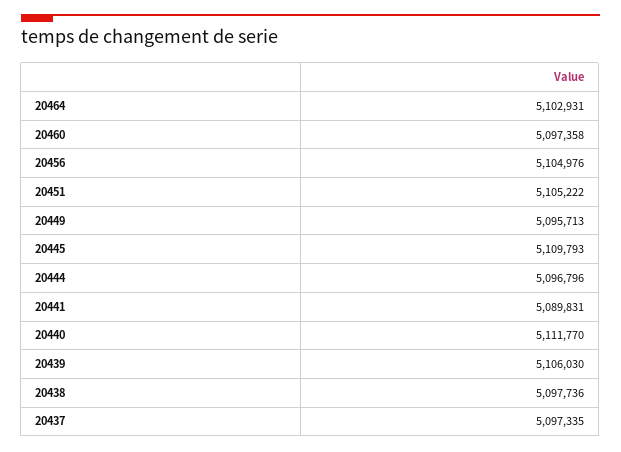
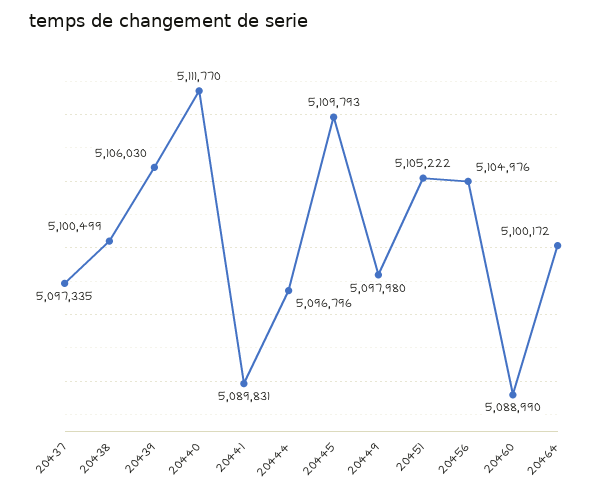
  {
-   "20464": 5102931,
+   "20464": 5100172,
-   "20460": 5097358,
+   "20460": 5088990,
    "20456": 5104976,
    "20451": 5105222,
-   "20449": 5095713,
+   "20449": 5097980,
    "20445": 5109793,
    "20444": 5096796,
    "20441": 5089831,
    "20440": 5111770,
    "20439": 5106030,
-   "20438": 5097736,
+   "20438": 5100499,
    "20437": 5097335
  }

